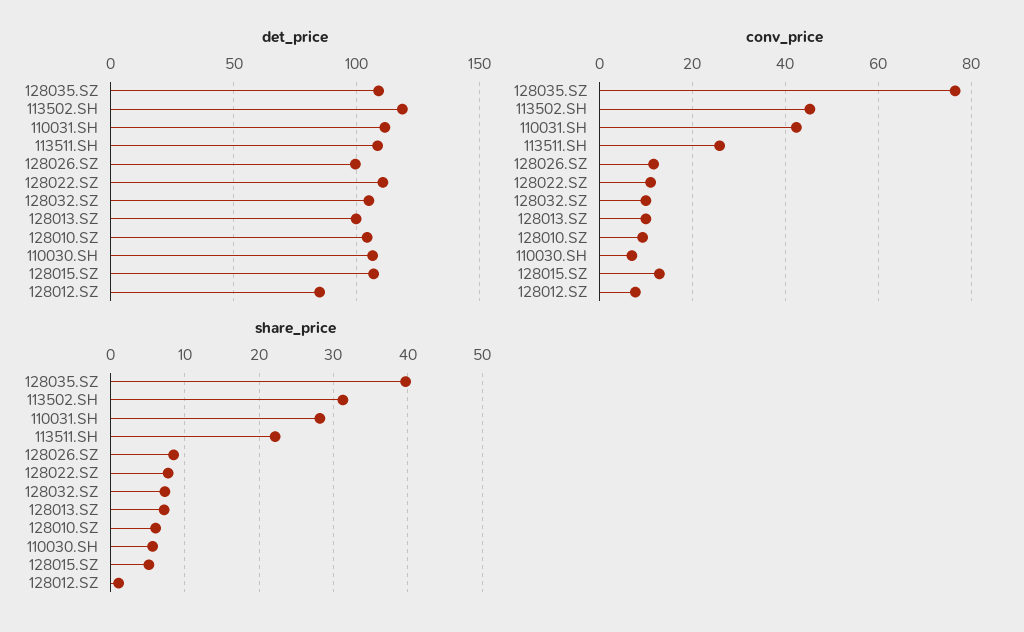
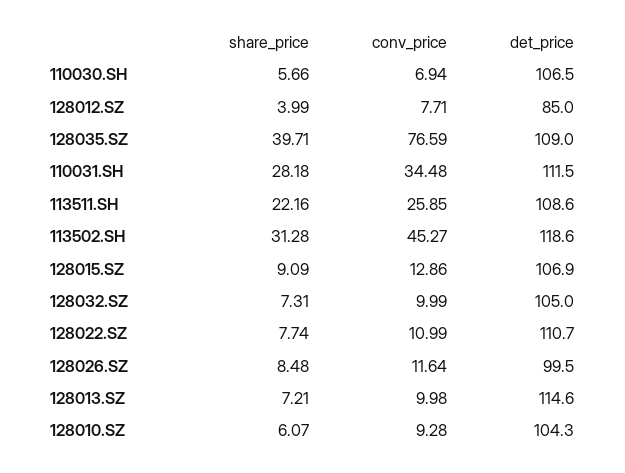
  {
    "det_price": {
      "128035.SZ": 109,
      "113502.SH": 118.6,
      "110031.SH": 111.5,
      "113511.SH": 108.6,
      "128026.SZ": 99.5,
      "128022.SZ": 110.7,
      "128032.SZ": 105,
-     "128013.SZ": 100,
+     "128013.SZ": 114.6,
      "128010.SZ": 104.3,
      "110030.SH": 106.5,
      "128015.SZ": 106.9,
      "128012.SZ": 85
    },
    "conv_price": {
      "128035.SZ": 76.59,
      "113502.SH": 45.27,
-     "110031.SH": 42,
+     "110031.SH": 34.48,
      "113511.SH": 25.85,
      "128026.SZ": 11.64,
      "128022.SZ": 10.99,
      "128032.SZ": 9.99,
      "128013.SZ": 9.98,
      "128010.SZ": 9.28,
      "110030.SH": 6.94,
      "128015.SZ": 12.86,
      "128012.SZ": 7.71
    },
    "share_price": {
      "128035.SZ": 39.71,
      "113502.SH": 31.28,
      "110031.SH": 28.18,
      "113511.SH": 22.16,
      "128026.SZ": 8.48,
      "128022.SZ": 7.74,
      "128032.SZ": 7.31,
      "128013.SZ": 7.21,
      "128010.SZ": 6.07,
      "110030.SH": 5.66,
-     "128015.SZ": 5,
+     "128015.SZ": 9.09,
-     "128012.SZ": 1
+     "128012.SZ": 3.99
    }
  }

